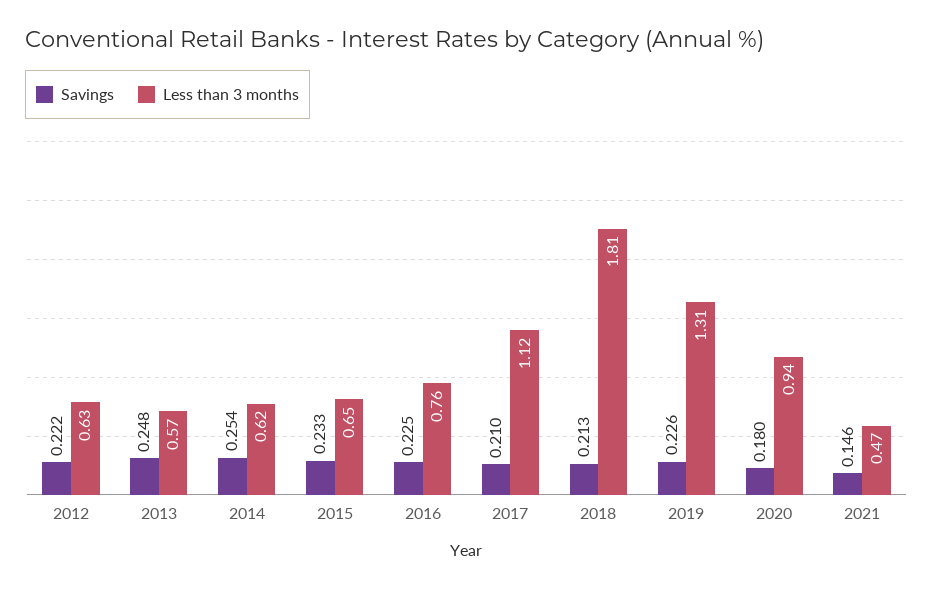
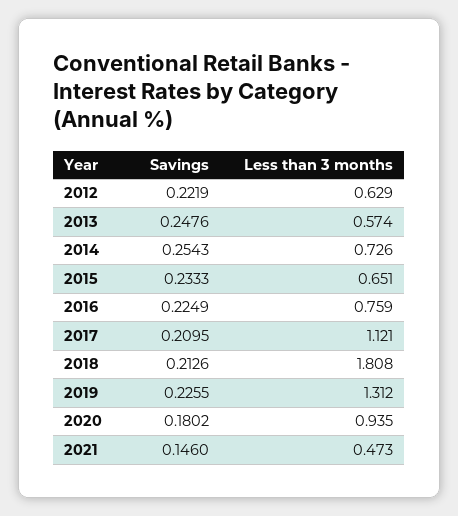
  {
    "Savings": {
      "2012": 0.2219,
      "2013": 0.2476,
      "2014": 0.2543,
      "2015": 0.2333,
      "2016": 0.2249,
      "2017": 0.2095,
      "2018": 0.2126,
      "2019": 0.2255,
      "2020": 0.1802,
      "2021": 0.146
    },
    "Less than 3 months": {
      "2012": 0.629,
      "2013": 0.574,
-     "2014": 0.62,
+     "2014": 0.726,
      "2015": 0.651,
      "2016": 0.759,
      "2017": 1.121,
      "2018": 1.808,
      "2019": 1.312,
      "2020": 0.935,
      "2021": 0.473
    }
  }

